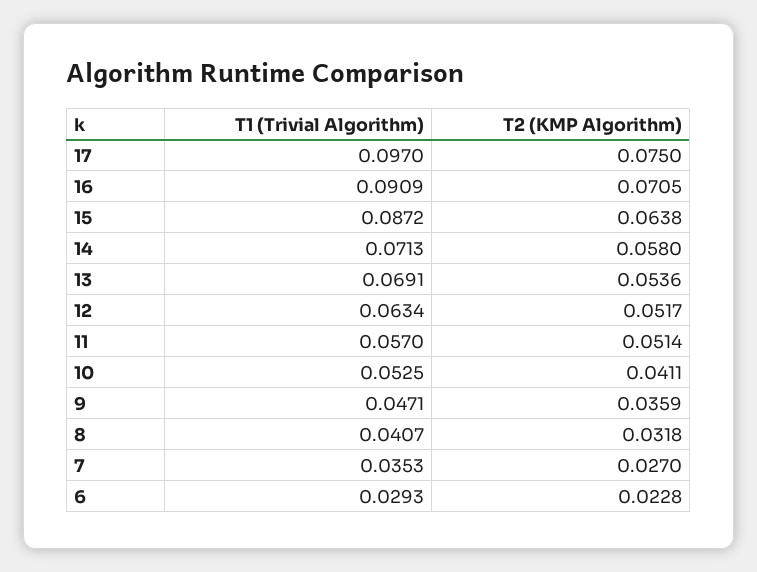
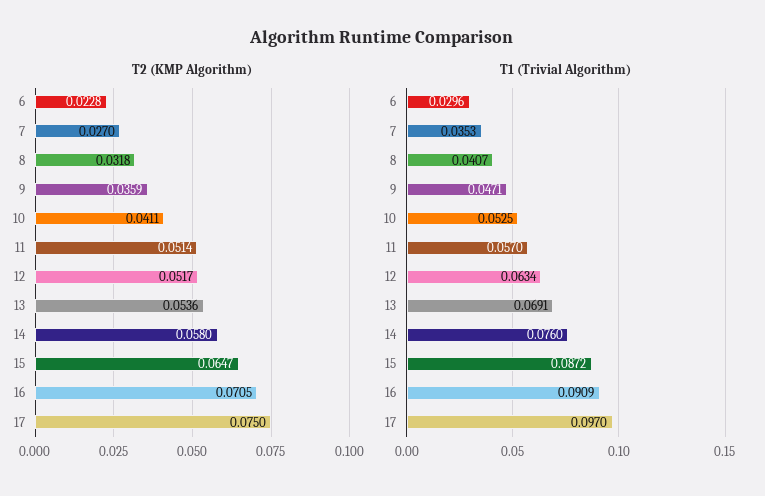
  {
    "T1 (Trivial Algorithm)": {
      "17": 0.097,
      "16": 0.0909,
      "15": 0.0872,
-     "14": 0.0713,
+     "14": 0.076,
      "13": 0.0691,
      "12": 0.0634,
      "11": 0.057,
      "10": 0.0525,
      "9": 0.0471,
      "8": 0.0407,
      "7": 0.0353,
-     "6": 0.0293
+     "6": 0.0296
    },
    "T2 (KMP Algorithm)": {
      "17": 0.075,
      "16": 0.0705,
-     "15": 0.0638,
+     "15": 0.0647,
      "14": 0.058,
      "13": 0.0536,
      "12": 0.0517,
      "11": 0.0514,
      "10": 0.0411,
      "9": 0.0359,
      "8": 0.0318,
      "7": 0.027,
      "6": 0.0228
    }
  }

